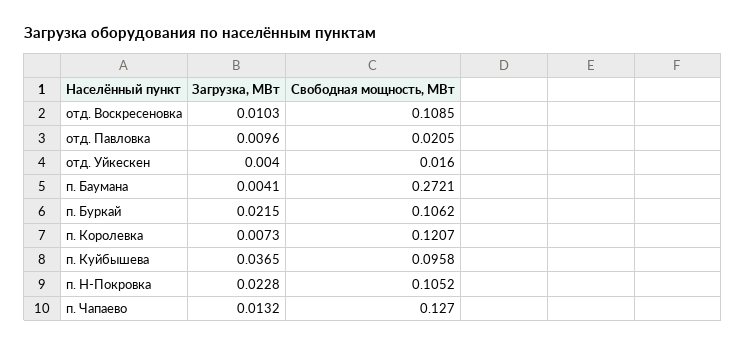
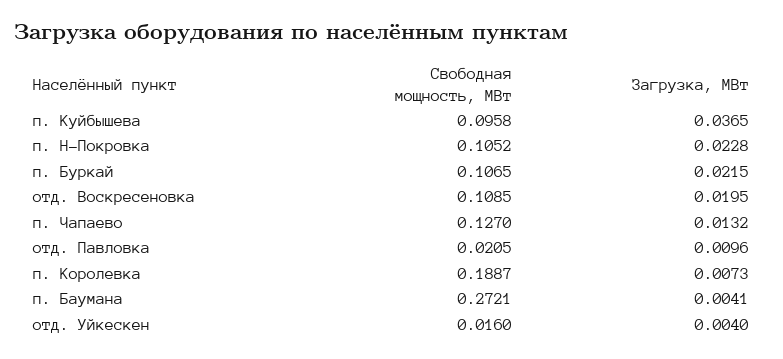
  {
    "Загрузка, МВт": {
-     "отд. Воскресеновка": 0.0103,
+     "отд. Воскресеновка": 0.0195,
      "отд. Павловка": 0.0096,
      "отд. Уйкескен": 0.004,
      "п. Баумана": 0.0041,
      "п. Буркай": 0.0215,
      "п. Королевка": 0.0073,
      "п. Куйбышева": 0.0365,
      "п. Н-Покровка": 0.0228,
      "п. Чапаево": 0.0132
    },
    "Свободная мощность, МВт": {
      "отд. Воскресеновка": 0.1085,
      "отд. Павловка": 0.0205,
      "отд. Уйкескен": 0.016,
      "п. Баумана": 0.2721,
-     "п. Буркай": 0.1062,
+     "п. Буркай": 0.1065,
-     "п. Королевка": 0.1207,
+     "п. Королевка": 0.1887,
      "п. Куйбышева": 0.0958,
      "п. Н-Покровка": 0.1052,
      "п. Чапаево": 0.127
    }
  }

